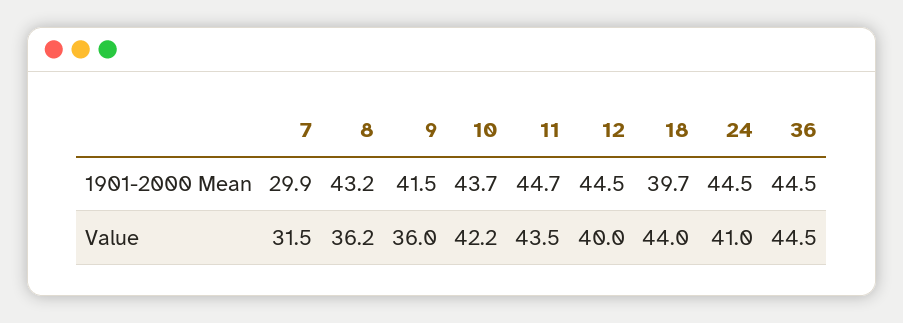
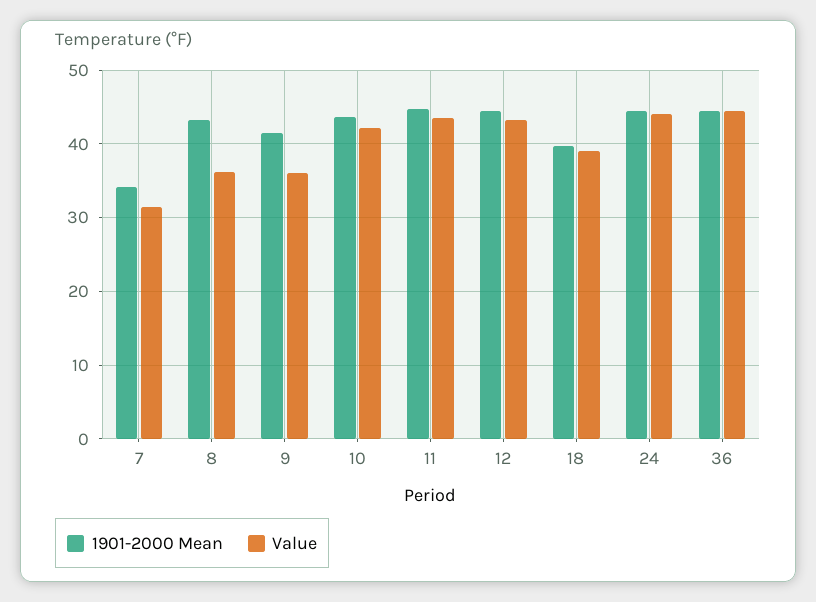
  {
    "1901-2000 Mean": {
-     "7": 29.9,
+     "7": 34,
      "8": 43.2,
      "9": 41.5,
      "10": 43.7,
      "11": 44.7,
      "12": 44.5,
      "18": 39.7,
      "24": 44.5,
      "36": 44.5
    },
    "Value": {
      "7": 31.5,
      "8": 36.2,
      "9": 36,
      "10": 42.2,
      "11": 43.5,
-     "12": 40,
+     "12": 43,
-     "18": 44,
+     "18": 39,
-     "24": 41,
+     "24": 44,
      "36": 44.5
    }
  }

